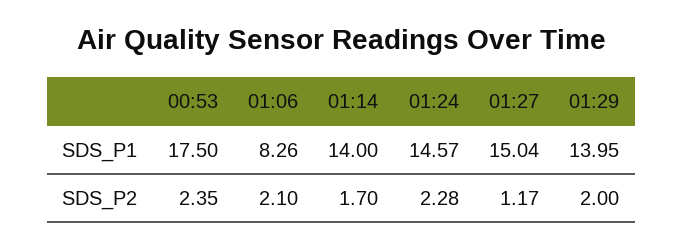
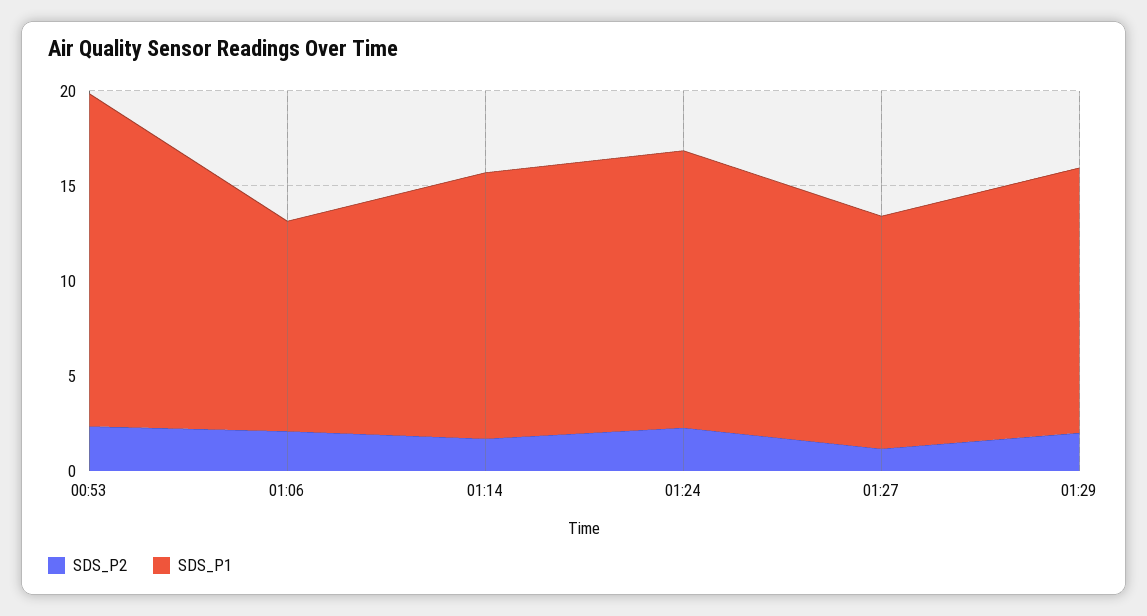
  {
    "SDS_P1": {
      "00:53": 17.5,
-     "01:06": 8.26,
+     "01:06": 11,
      "01:14": 14,
      "01:24": 14.57,
-     "01:27": 15.04,
+     "01:27": 12,
      "01:29": 13.95
    },
    "SDS_P2": {
      "00:53": 2.35,
      "01:06": 2.1,
      "01:14": 1.7,
      "01:24": 2.28,
      "01:27": 1.17,
      "01:29": 2
    }
  }

